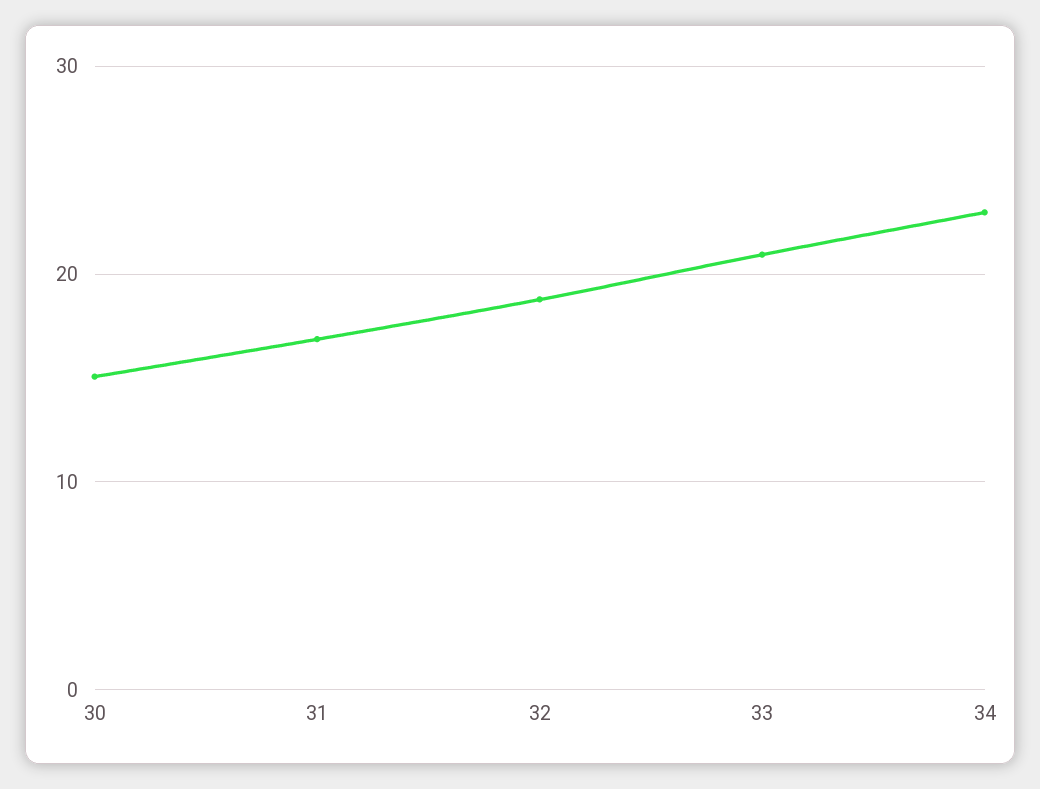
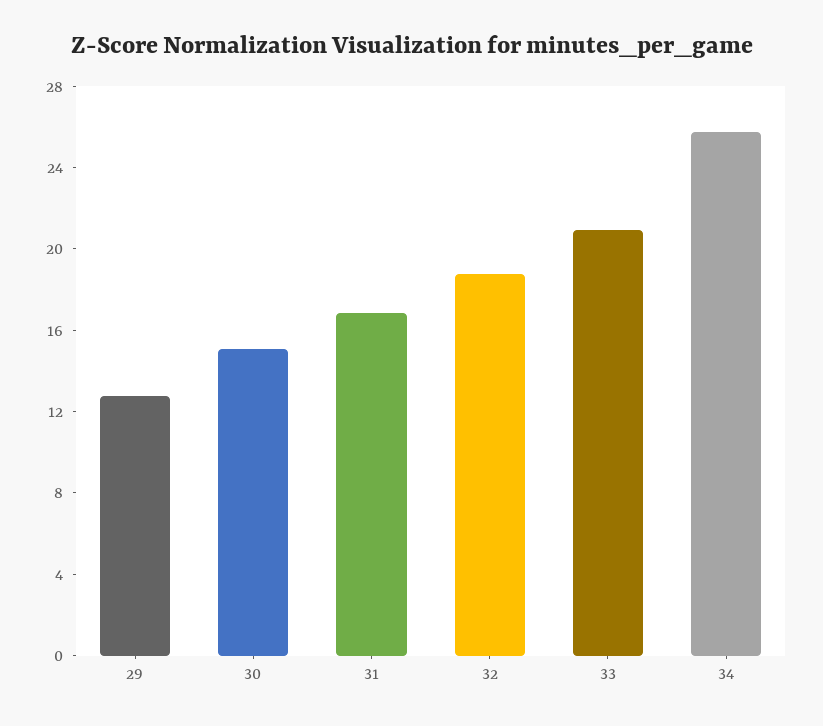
  {
    "30": 15,
    "31": 17,
    "32": 19,
    "33": 21,
-   "34": 23
+   "34": 26,
+   "29": 13
  }

